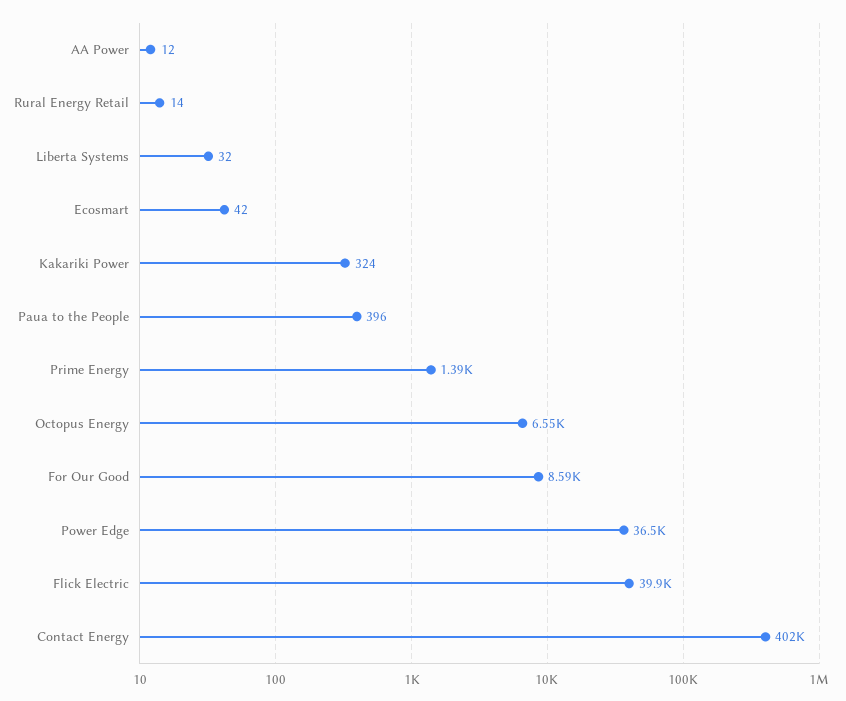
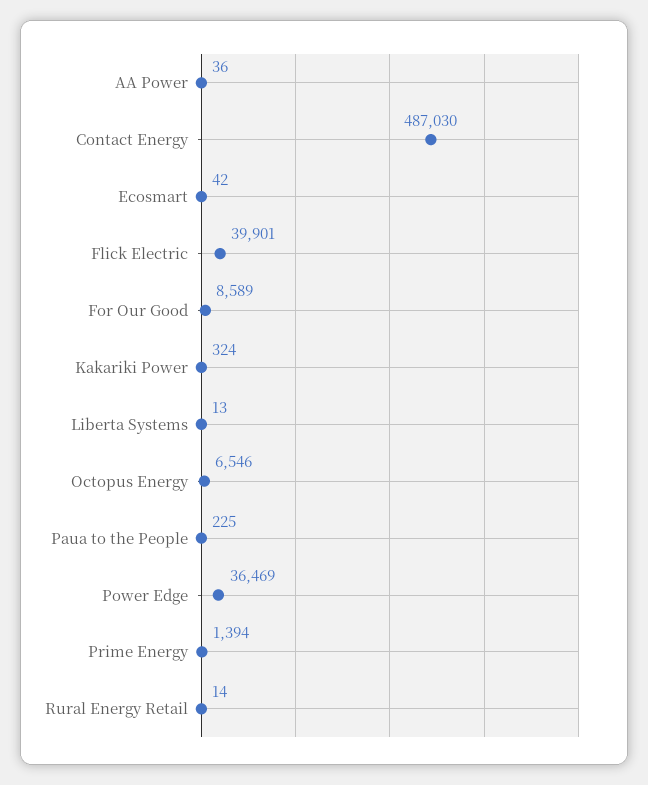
  {
-   "AA Power": 12,
+   "AA Power": 36,
    "Rural Energy Retail": 14,
-   "Liberta Systems": 32,
+   "Liberta Systems": 13,
    "Ecosmart": 42,
    "Kakariki Power": 324,
-   "Paua to the People": 396,
+   "Paua to the People": 225,
    "Prime Energy": 1394,
    "Octopus Energy": 6546,
    "For Our Good": 8589,
    "Power Edge": 36469,
    "Flick Electric": 39901,
-   "Contact Energy": 402000
+   "Contact Energy": 487030
  }

